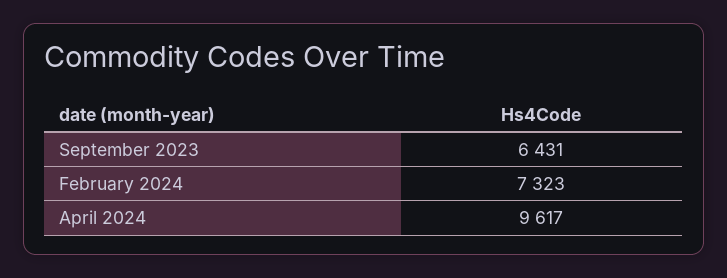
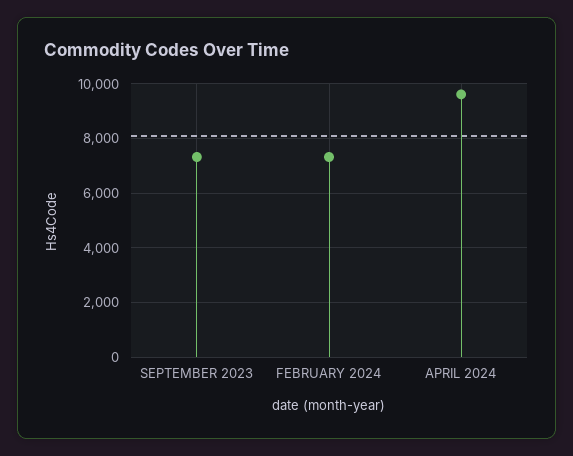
  {
-   "September 2023": 6431,
+   "September 2023": 7250,
    "February 2024": 7323,
    "April 2024": 9617
  }

